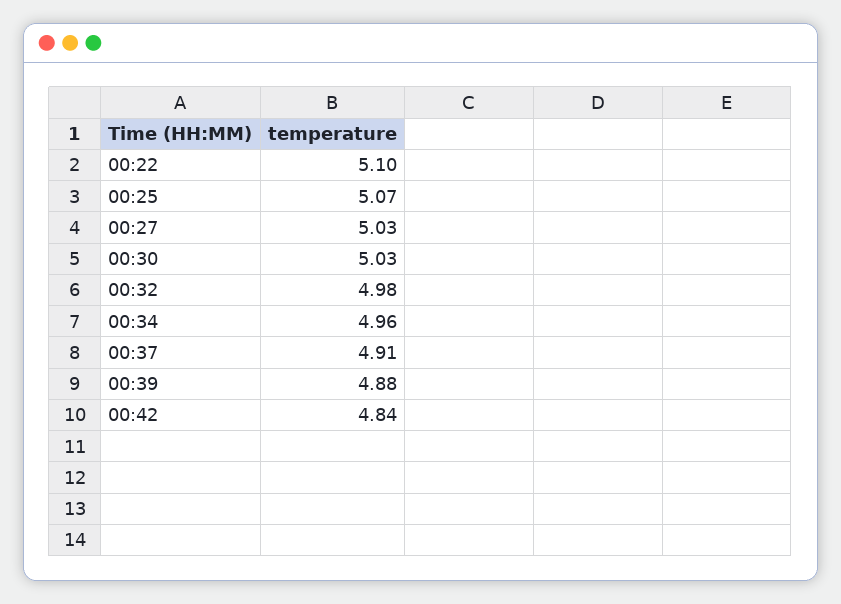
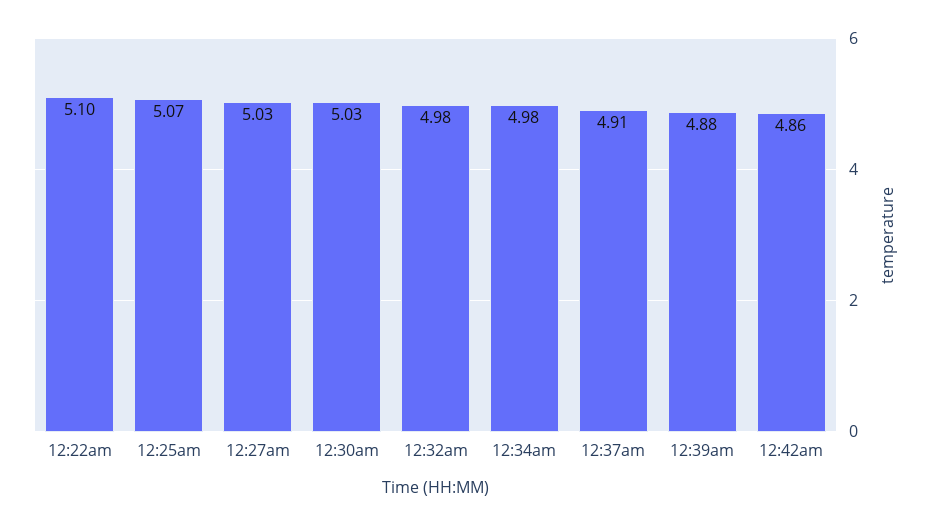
  {
    "00:22": 5.1,
    "00:25": 5.07,
    "00:27": 5.03,
    "00:30": 5.03,
    "00:32": 4.98,
-   "00:34": 4.96,
+   "00:34": 4.98,
    "00:37": 4.91,
    "00:39": 4.88,
-   "00:42": 4.84
+   "00:42": 4.86
  }

